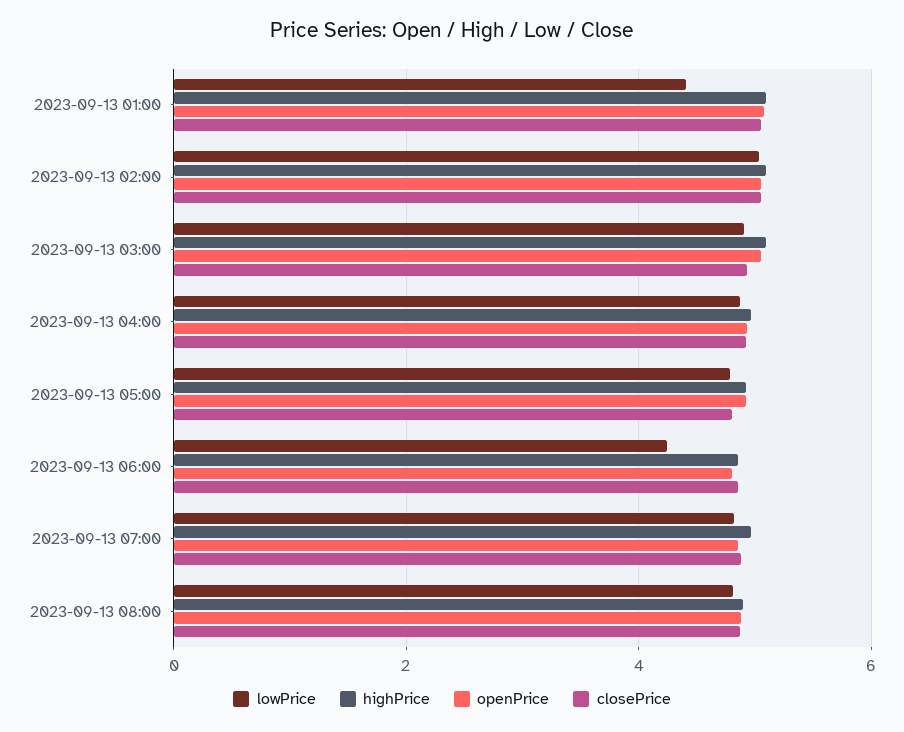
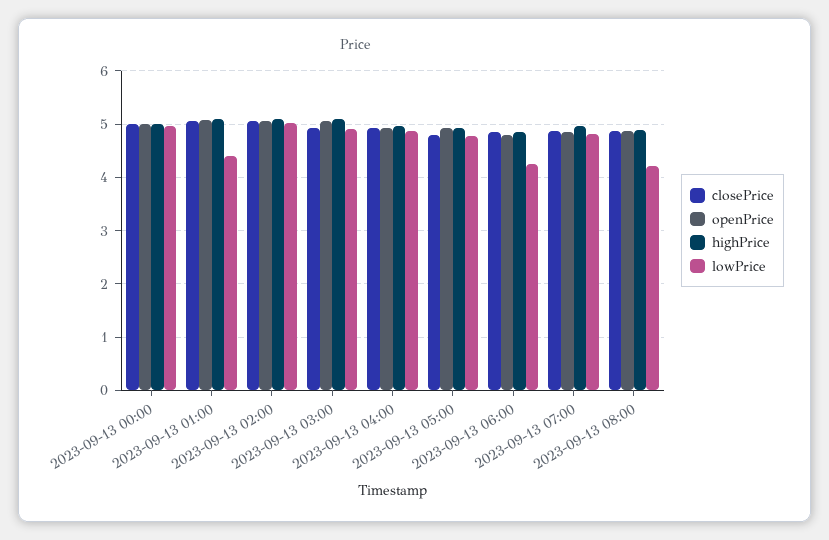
  {
    "lowPrice": {
      "2023-09-13 01:00": 4.4,
      "2023-09-13 02:00": 5,
      "2023-09-13 03:00": 5,
      "2023-09-13 04:00": 4.8,
      "2023-09-13 05:00": 4.8,
      "2023-09-13 06:00": 4.2,
      "2023-09-13 07:00": 4.8,
-     "2023-09-13 08:00": 4.8
+     "2023-09-13 08:00": 4.2,
+     "2023-09-13 00:00": 5
    },
    "highPrice": {
      "2023-09-13 01:00": 5,
      "2023-09-13 02:00": 5,
      "2023-09-13 03:00": 5,
      "2023-09-13 04:00": 5,
      "2023-09-13 05:00": 5,
      "2023-09-13 06:00": 4.8,
      "2023-09-13 07:00": 5,
-     "2023-09-13 08:00": 5
+     "2023-09-13 08:00": 5,
+     "2023-09-13 00:00": 5
    },
    "openPrice": {
      "2023-09-13 01:00": 5,
      "2023-09-13 02:00": 5,
      "2023-09-13 03:00": 5,
      "2023-09-13 04:00": 5,
      "2023-09-13 05:00": 5,
      "2023-09-13 06:00": 4.8,
      "2023-09-13 07:00": 4.8,
-     "2023-09-13 08:00": 4.8
+     "2023-09-13 08:00": 4.8,
+     "2023-09-13 00:00": 5
    },
    "closePrice": {
      "2023-09-13 01:00": 5,
      "2023-09-13 02:00": 5,
      "2023-09-13 03:00": 5,
      "2023-09-13 04:00": 5,
      "2023-09-13 05:00": 4.8,
      "2023-09-13 06:00": 4.8,
      "2023-09-13 07:00": 4.8,
-     "2023-09-13 08:00": 4.8
+     "2023-09-13 08:00": 4.8,
+     "2023-09-13 00:00": 5
    }
  }

